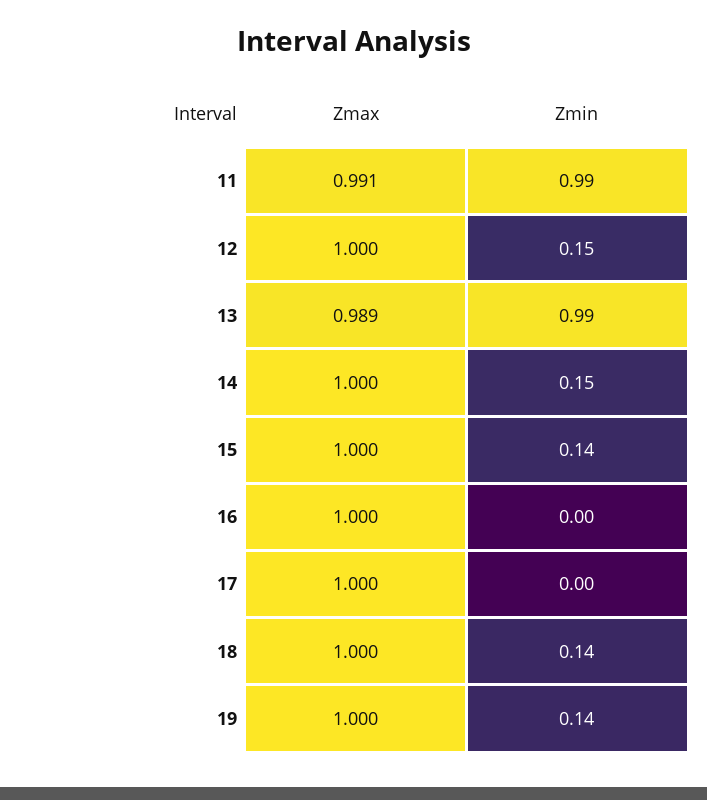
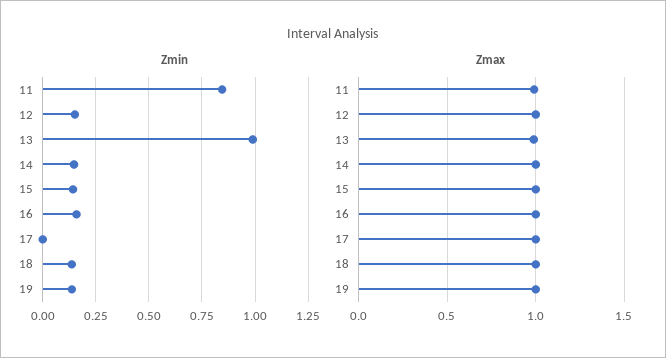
  {
    "Zmax": {
      "11": 0.991,
      "12": 1,
      "13": 0.989,
      "14": 1,
      "15": 1,
      "16": 1,
      "17": 1,
      "18": 1,
      "19": 1
    },
    "Zmin": {
-     "11": 0.99,
+     "11": 0.85,
      "12": 0.15,
      "13": 0.99,
      "14": 0.15,
      "15": 0.14,
-     "16": 0,
+     "16": 0.15,
      "17": 0,
      "18": 0.14,
      "19": 0.14
    }
  }

